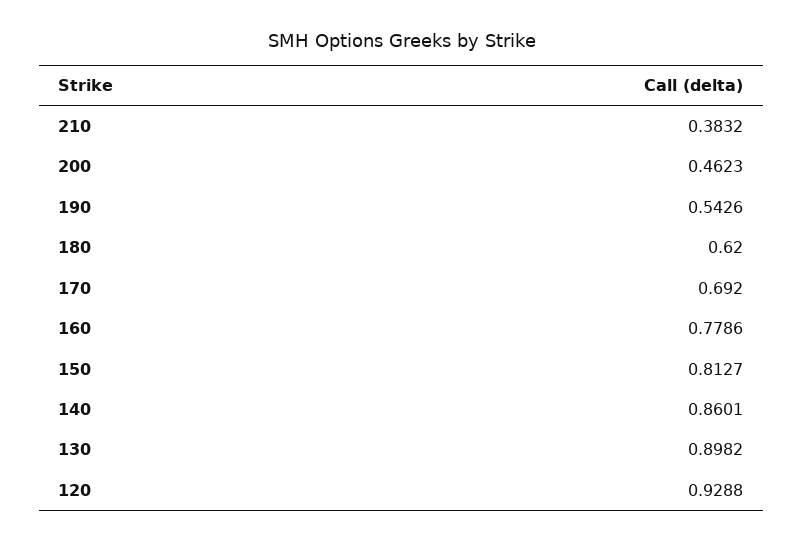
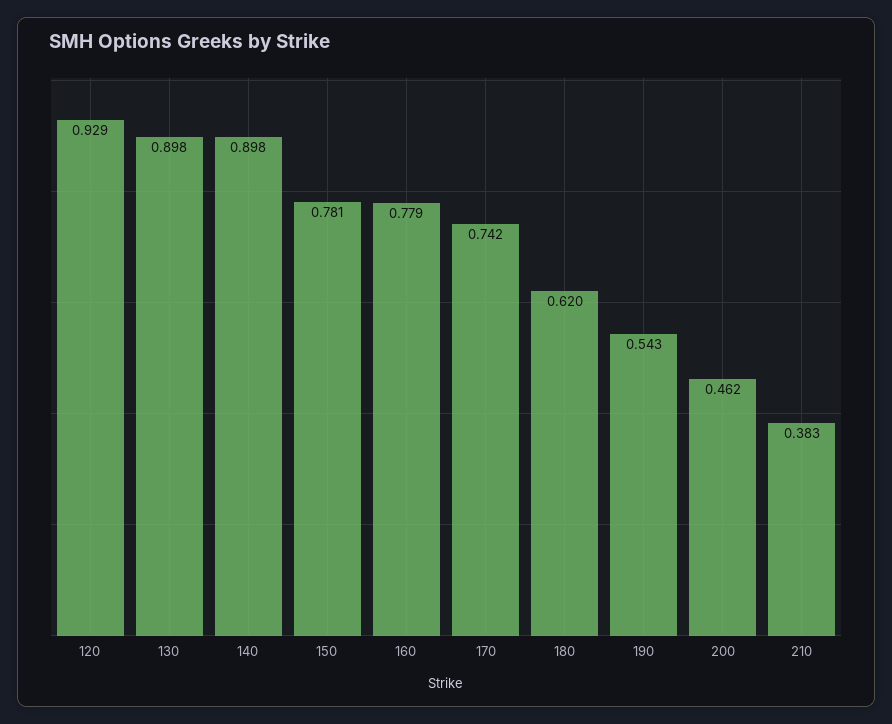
  {
    "210": 0.3832,
    "200": 0.4623,
    "190": 0.5426,
    "180": 0.62,
-   "170": 0.692,
+   "170": 0.742,
    "160": 0.7786,
-   "150": 0.8127,
+   "150": 0.781,
-   "140": 0.8601,
+   "140": 0.898,
    "130": 0.8982,
    "120": 0.9288
  }

